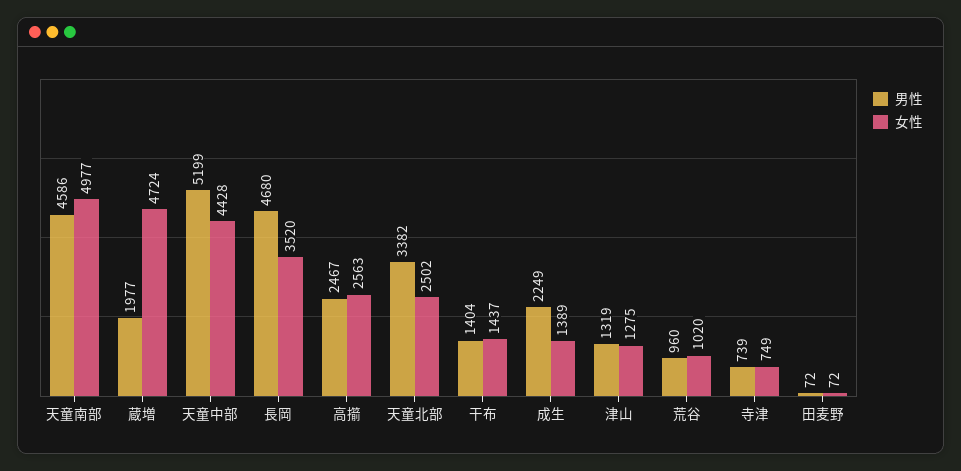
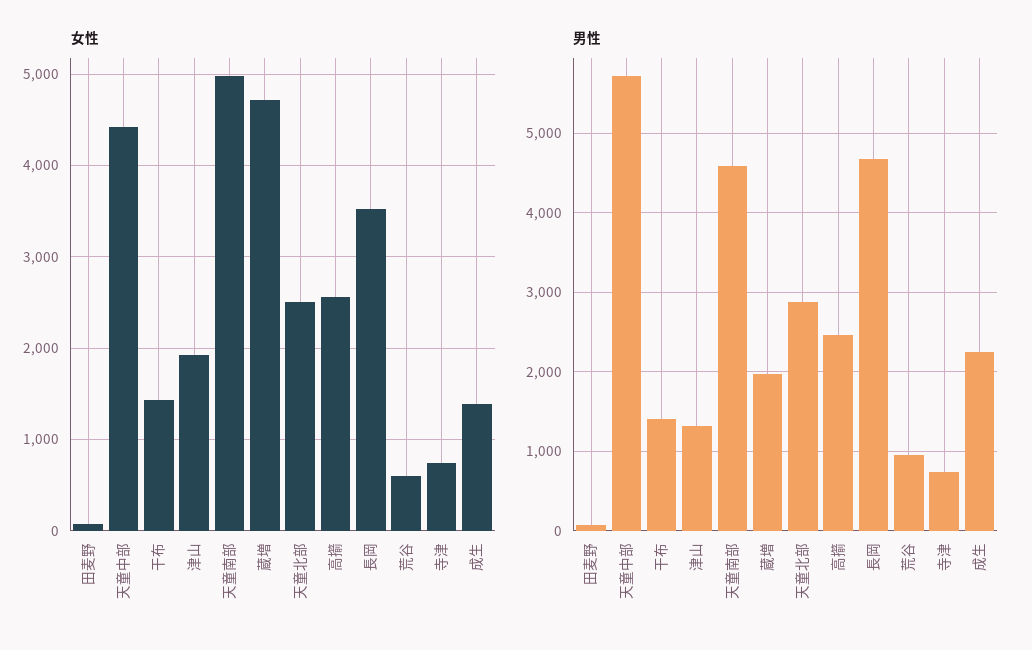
  {
    "男性": {
      "天童南部": 4586,
      "蔵増": 1977,
-     "天童中部": 5199,
+     "天童中部": 5700,
      "長岡": 4680,
      "高擶": 2467,
-     "天童北部": 3382,
+     "天童北部": 2900,
      "干布": 1404,
      "成生": 2249,
      "津山": 1319,
      "荒谷": 960,
      "寺津": 739,
      "田麦野": 72
    },
    "女性": {
      "天童南部": 4977,
      "蔵増": 4724,
      "天童中部": 4428,
      "長岡": 3520,
      "高擶": 2563,
      "天童北部": 2502,
      "干布": 1437,
      "成生": 1389,
-     "津山": 1275,
+     "津山": 1900,
-     "荒谷": 1020,
+     "荒谷": 600,
      "寺津": 749,
      "田麦野": 72
    }
  }

